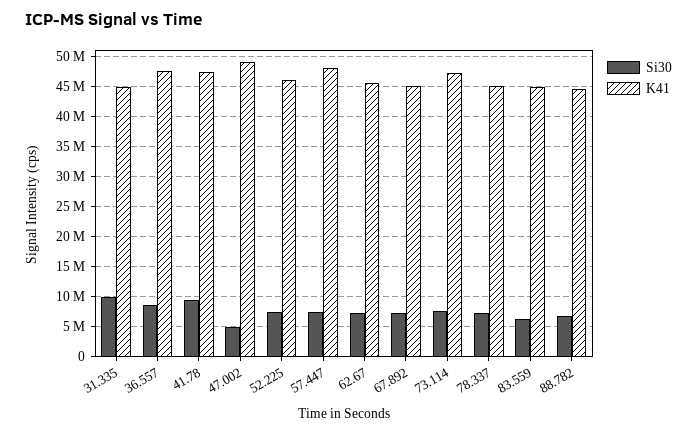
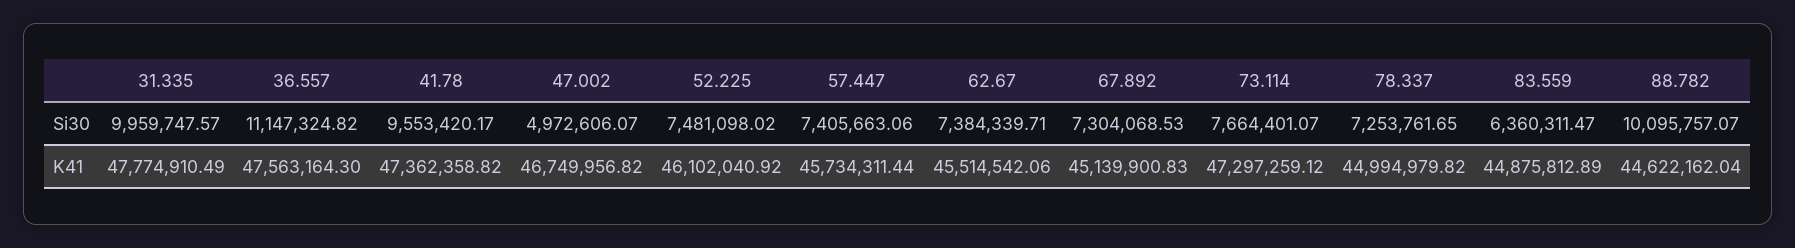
  {
    "Si30": {
      "31.335": 9959747.57,
-     "36.557": 9000000,
+     "36.557": 11147324.82,
      "41.78": 9553420.17,
      "47.002": 4972606.07,
      "52.225": 7481098.02,
      "57.447": 7405663.06,
      "62.67": 7384339.71,
      "67.892": 7304068.53,
      "73.114": 7664401.07,
      "78.337": 7253761.65,
      "83.559": 6360311.47,
-     "88.782": 7000000
+     "88.782": 10095757.07
    },
    "K41": {
-     "31.335": 45000000,
+     "31.335": 47774910.49,
      "36.557": 47563164.3,
      "41.78": 47362358.82,
-     "47.002": 49000000,
+     "47.002": 46749956.82,
      "52.225": 46102040.92,
-     "57.447": 48000000,
+     "57.447": 45734311.44,
      "62.67": 45514542.06,
      "67.892": 45139900.83,
      "73.114": 47297259.12,
      "78.337": 44994979.82,
      "83.559": 44875812.89,
      "88.782": 44622162.04
    }
  }

